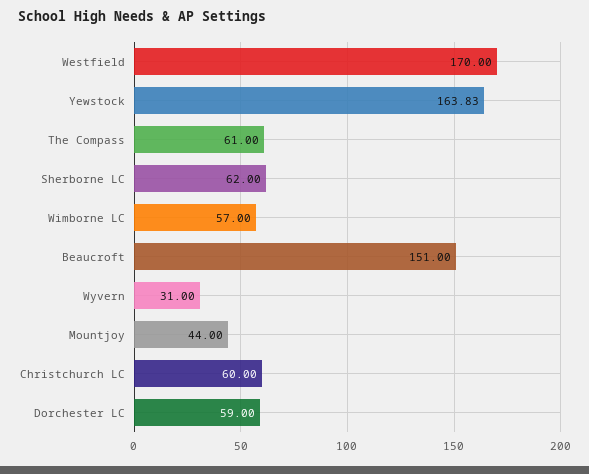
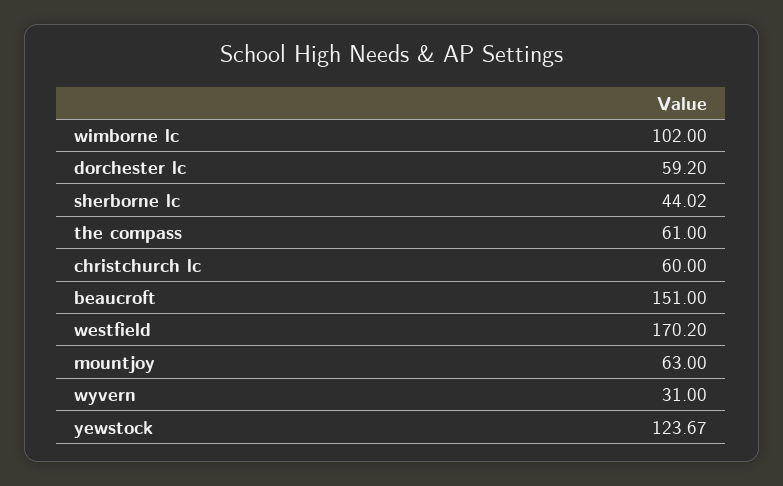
  {
-   "Westfield": 170,
+   "Westfield": 170.2,
-   "Yewstock": 163.83,
+   "Yewstock": 123.67,
    "The Compass": 61,
-   "Sherborne LC": 62,
+   "Sherborne LC": 44.02,
-   "Wimborne LC": 57,
+   "Wimborne LC": 102,
    "Beaucroft": 151,
    "Wyvern": 31,
-   "Mountjoy": 44,
+   "Mountjoy": 63,
    "Christchurch LC": 60,
-   "Dorchester LC": 59
+   "Dorchester LC": 59.2
  }

